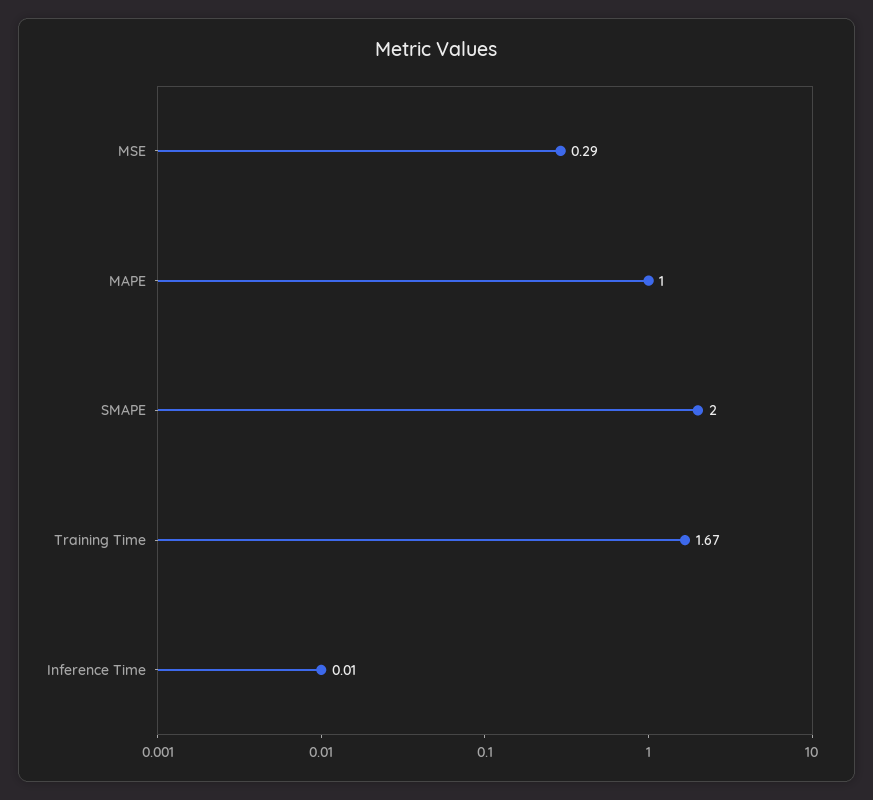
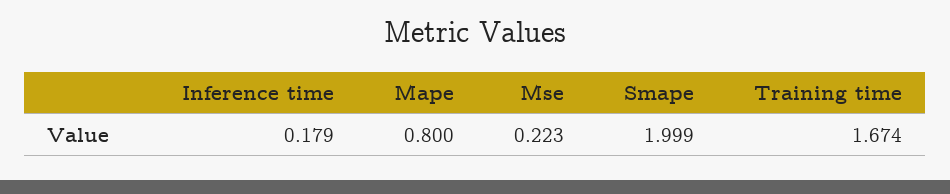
  {
-   "MSE": 0.29,
+   "MSE": 0.223,
-   "MAPE": 1,
+   "MAPE": 0.8,
    "SMAPE": 1.999,
    "Training Time": 1.674,
-   "Inference Time": 0.01
+   "Inference Time": 0.179
  }

